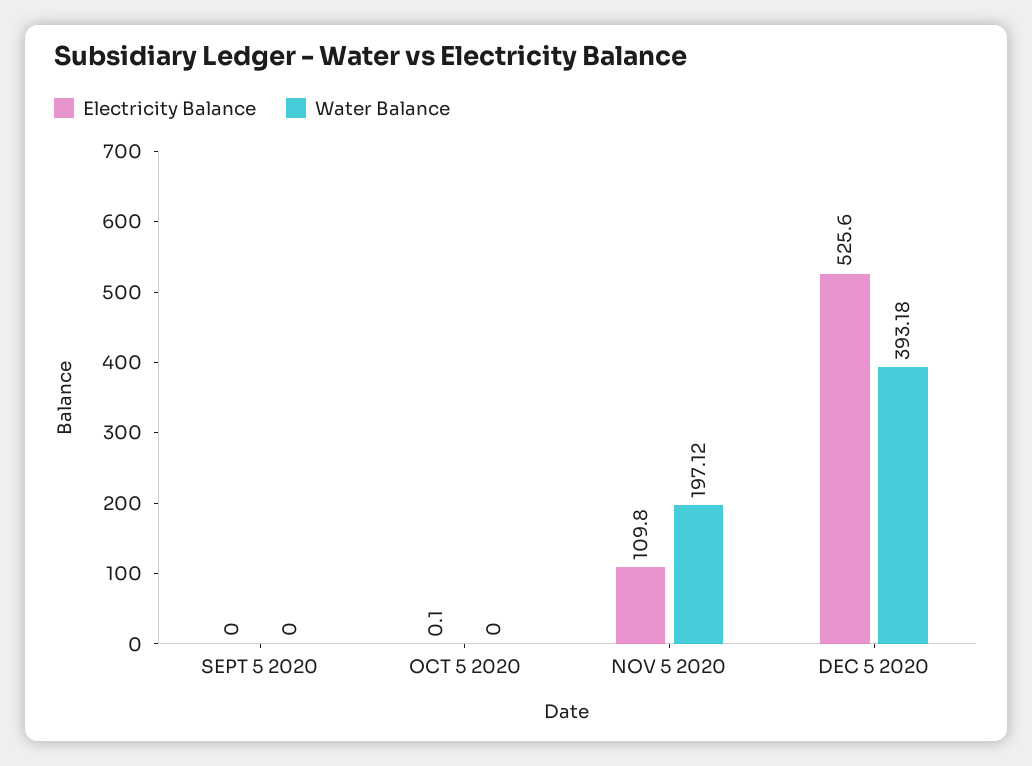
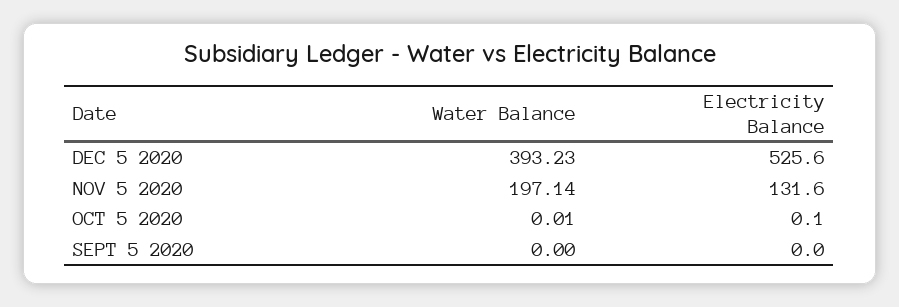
  {
    "Electricity Balance": {
      "SEPT 5 2020": 0,
      "OCT 5 2020": 0.1,
-     "NOV 5 2020": 109.8,
+     "NOV 5 2020": 131.6,
      "DEC 5 2020": 525.6
    },
    "Water Balance": {
      "SEPT 5 2020": 0,
-     "OCT 5 2020": 0,
+     "OCT 5 2020": 0.01,
-     "NOV 5 2020": 197.12,
+     "NOV 5 2020": 197.14,
-     "DEC 5 2020": 393.18
+     "DEC 5 2020": 393.23
    }
  }

